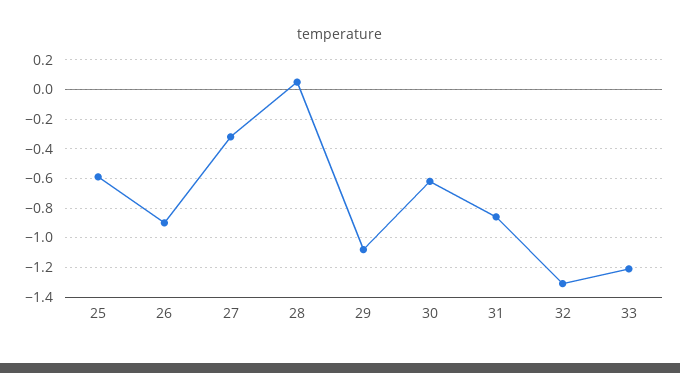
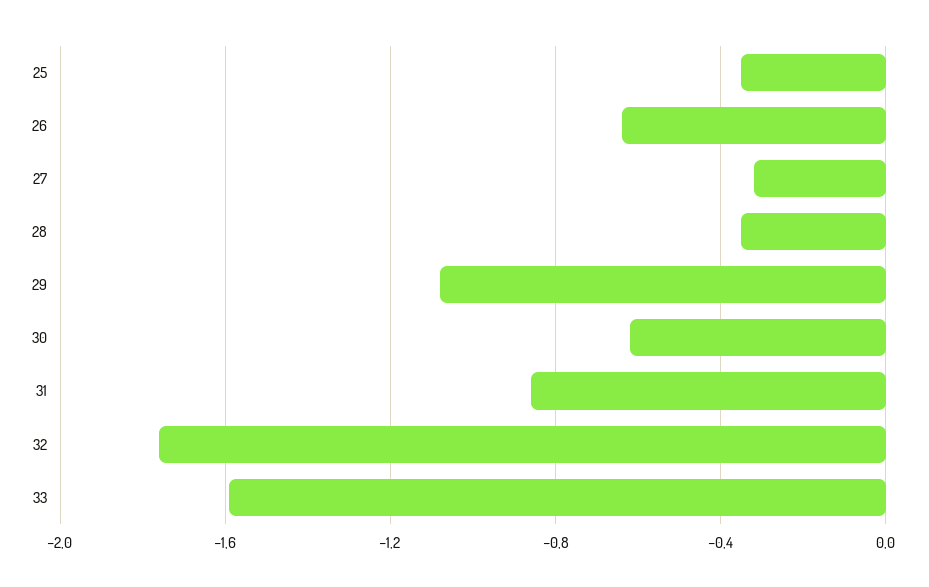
  {
-   "25": -0.6,
+   "25": -0.35,
-   "26": -0.9,
+   "26": -0.65,
    "27": -0.3,
-   "28": 0.05,
+   "28": -0.35,
    "29": -1.1,
    "30": -0.6,
    "31": -0.85,
-   "32": -1.3,
+   "32": -1.75,
-   "33": -1.2
+   "33": -1.6
  }

